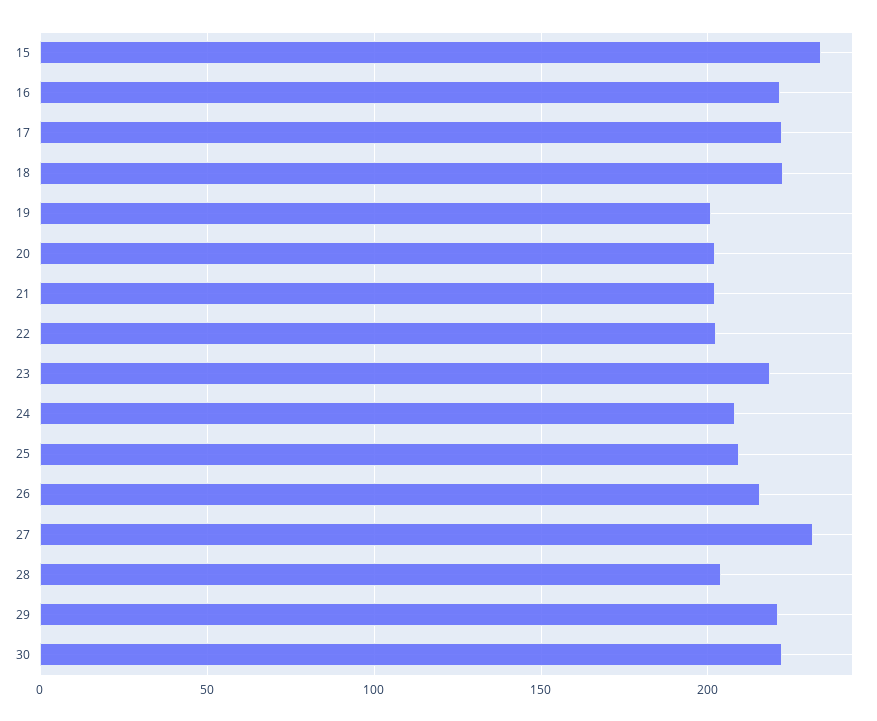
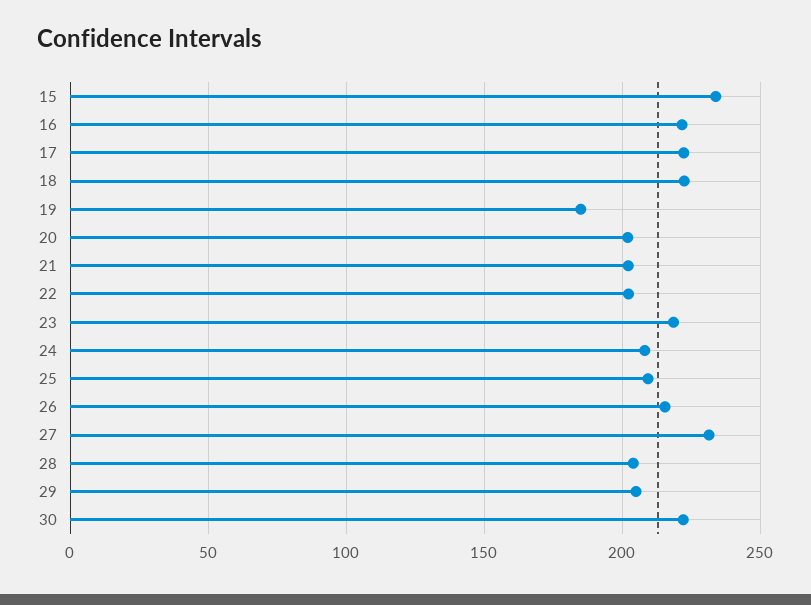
  {
    "15": 235,
    "16": 220,
    "17": 220,
    "18": 225,
-   "19": 200,
+   "19": 185,
    "20": 200,
    "21": 200,
    "22": 200,
    "23": 220,
    "24": 210,
    "25": 210,
    "26": 215,
    "27": 230,
    "28": 205,
-   "29": 220,
+   "29": 205,
    "30": 220
  }

